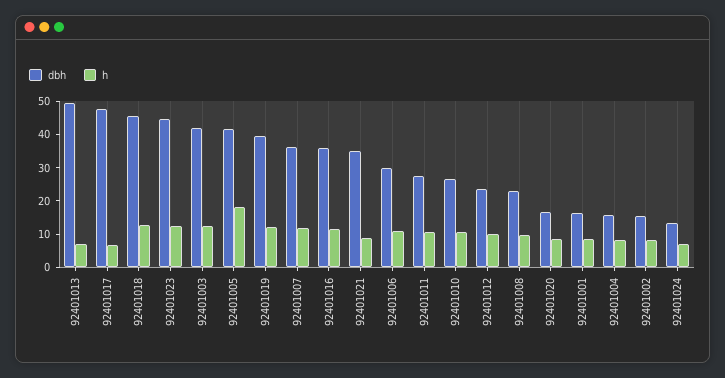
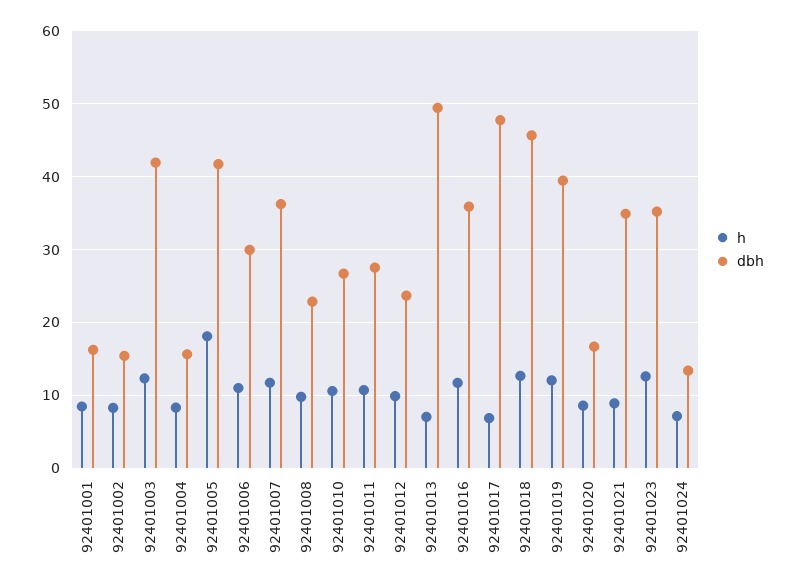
  {
    "dbh": {
      "92401013": 49,
      "92401017": 48,
      "92401018": 46,
-     "92401023": 45,
+     "92401023": 35,
      "92401003": 42,
      "92401005": 42,
      "92401019": 39,
      "92401007": 36,
      "92401016": 36,
      "92401021": 35,
      "92401006": 30,
      "92401011": 28,
      "92401010": 27,
      "92401012": 24,
      "92401008": 23,
      "92401020": 17,
      "92401001": 16,
      "92401004": 16,
      "92401002": 15,
      "92401024": 13
    },
    "h": {
      "92401013": 7,
      "92401017": 7,
      "92401018": 13,
      "92401023": 13,
      "92401003": 12,
      "92401005": 18,
      "92401019": 12,
      "92401007": 12,
      "92401016": 12,
      "92401021": 9,
      "92401006": 11,
      "92401011": 11,
      "92401010": 11,
      "92401012": 10,
      "92401008": 10,
      "92401020": 9,
      "92401001": 8,
      "92401004": 8,
      "92401002": 8,
      "92401024": 7
    }
  }

